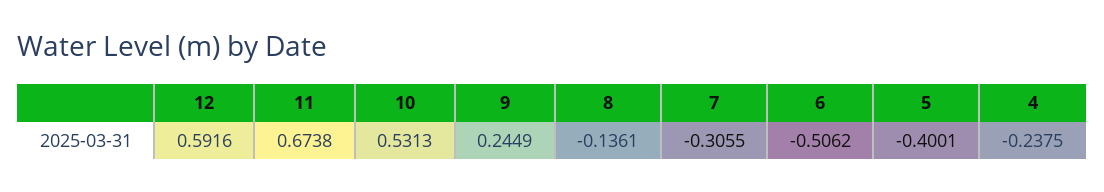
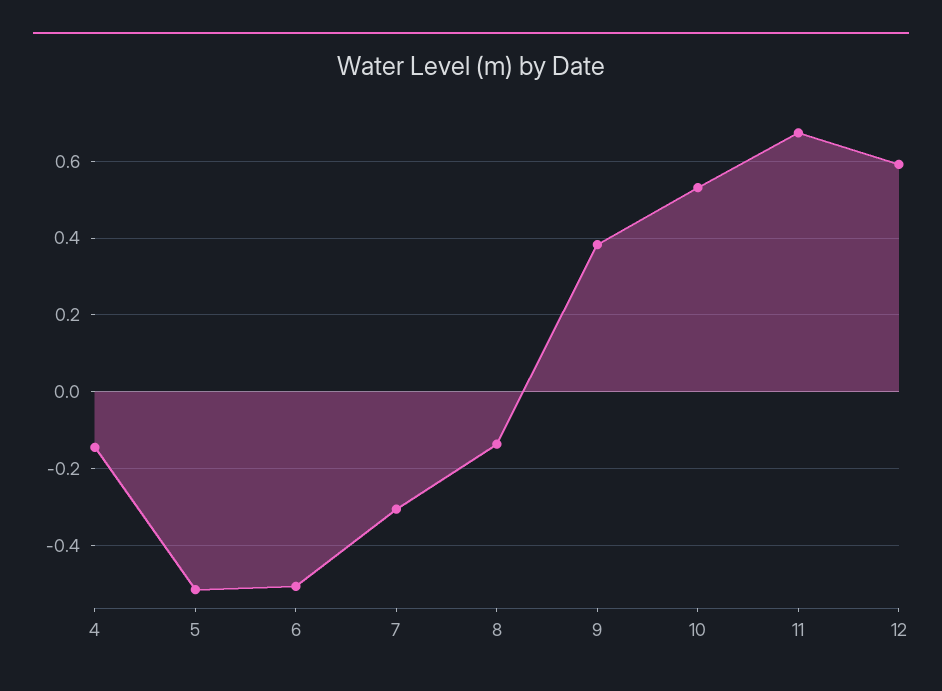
  {
    "12": 0.5916,
    "11": 0.6738,
    "10": 0.5313,
-   "9": 0.2449,
+   "9": 0.38,
    "8": -0.1361,
    "7": -0.3055,
    "6": -0.5062,
-   "5": -0.4001,
+   "5": -0.52,
-   "4": -0.2375
+   "4": -0.14
  }

